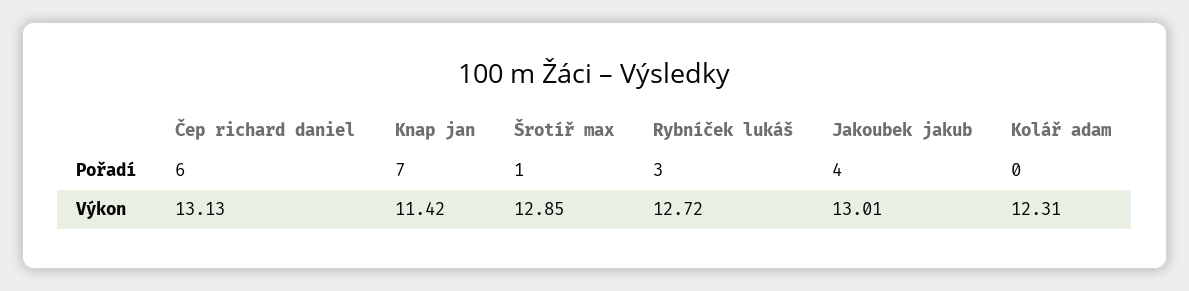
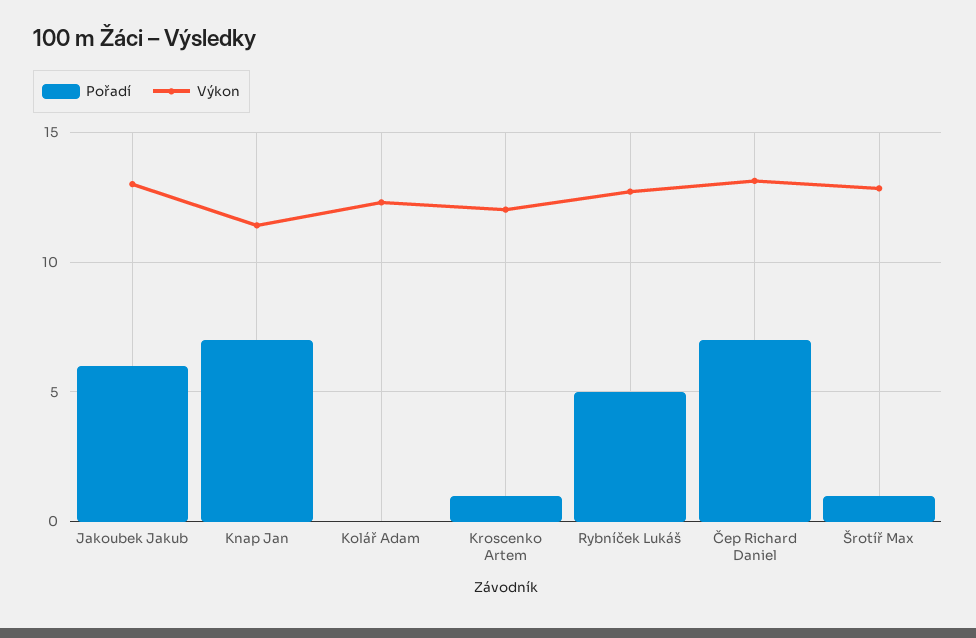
  {
    "Pořadí": {
-     "Čep richard daniel": 6,
+     "Čep richard daniel": 7,
      "Knap jan": 7,
      "Šrotíř max": 1,
-     "Rybníček lukáš": 3,
+     "Rybníček lukáš": 5,
-     "Jakoubek jakub": 4,
+     "Jakoubek jakub": 6,
-     "Kolář adam": 0
+     "Kolář adam": 0,
+     "Kroscenko Artem": 1
    },
    "Výkon": {
      "Čep richard daniel": 13.13,
      "Knap jan": 11.42,
      "Šrotíř max": 12.85,
      "Rybníček lukáš": 12.72,
      "Jakoubek jakub": 13.01,
-     "Kolář adam": 12.31
+     "Kolář adam": 12.31,
+     "Kroscenko Artem": 12
    }
  }

